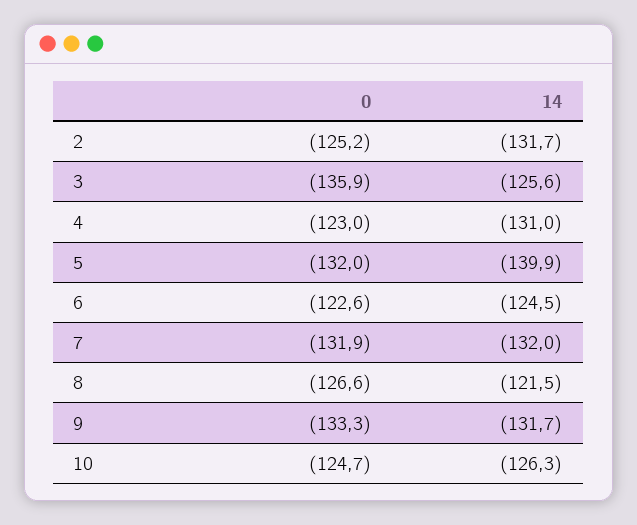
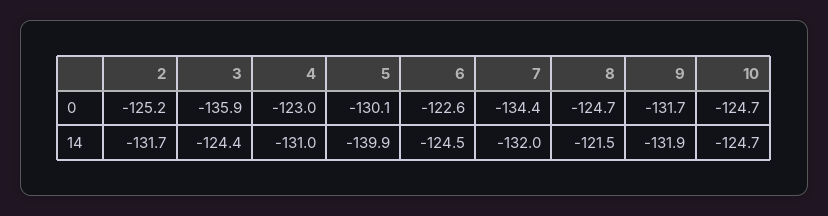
  {
    "0": {
      "2": -125.2,
      "3": -135.9,
      "4": -123,
-     "5": -132,
+     "5": -130.1,
      "6": -122.6,
-     "7": -131.9,
+     "7": -134.4,
-     "8": -126.6,
+     "8": -124.7,
-     "9": -133.3,
+     "9": -131.7,
      "10": -124.7
    },
    "14": {
      "2": -131.7,
-     "3": -125.6,
+     "3": -124.4,
      "4": -131,
      "5": -139.9,
      "6": -124.5,
      "7": -132,
      "8": -121.5,
-     "9": -131.7,
+     "9": -131.9,
-     "10": -126.3
+     "10": -124.7
    }
  }

